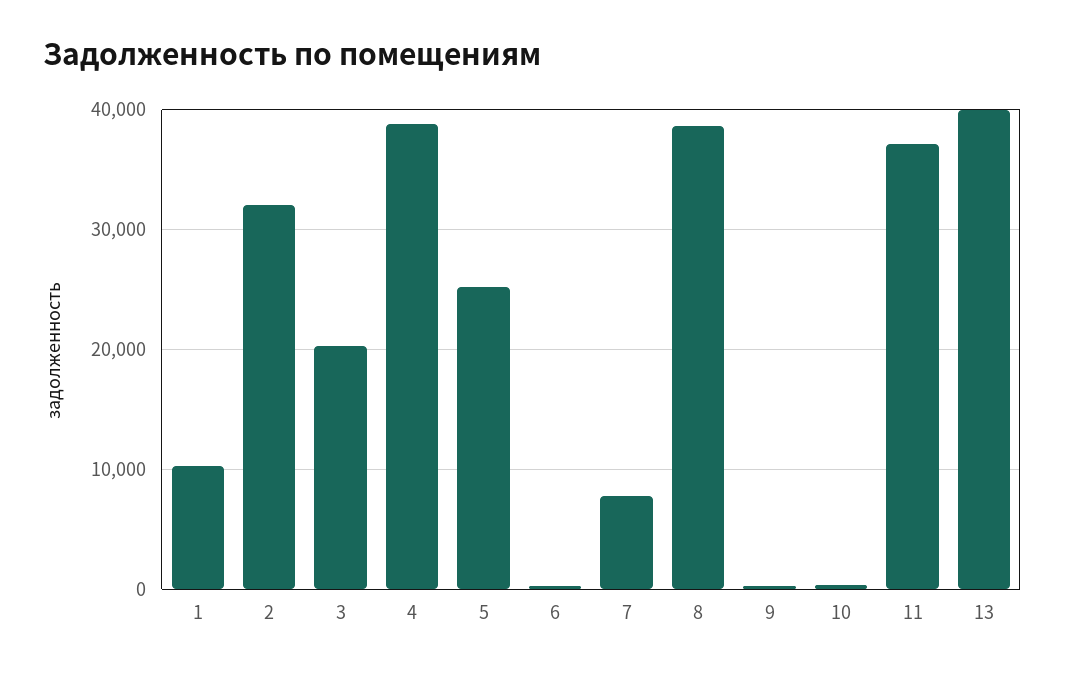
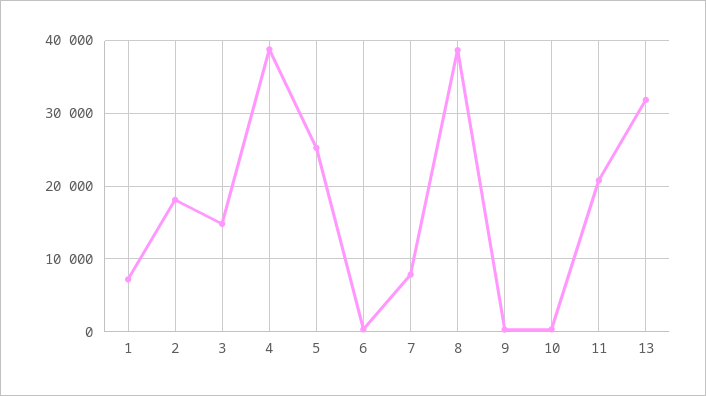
  {
-   "1": 10000,
+   "1": 7000,
-   "2": 32000,
+   "2": 18000,
-   "3": 20000,
+   "3": 15000,
    "4": 39000,
    "5": 25000,
    "6": 0,
    "7": 8000,
    "8": 39000,
    "9": 0,
    "10": 0,
-   "11": 37000,
+   "11": 21000,
-   "13": 40000
+   "13": 32000
  }

